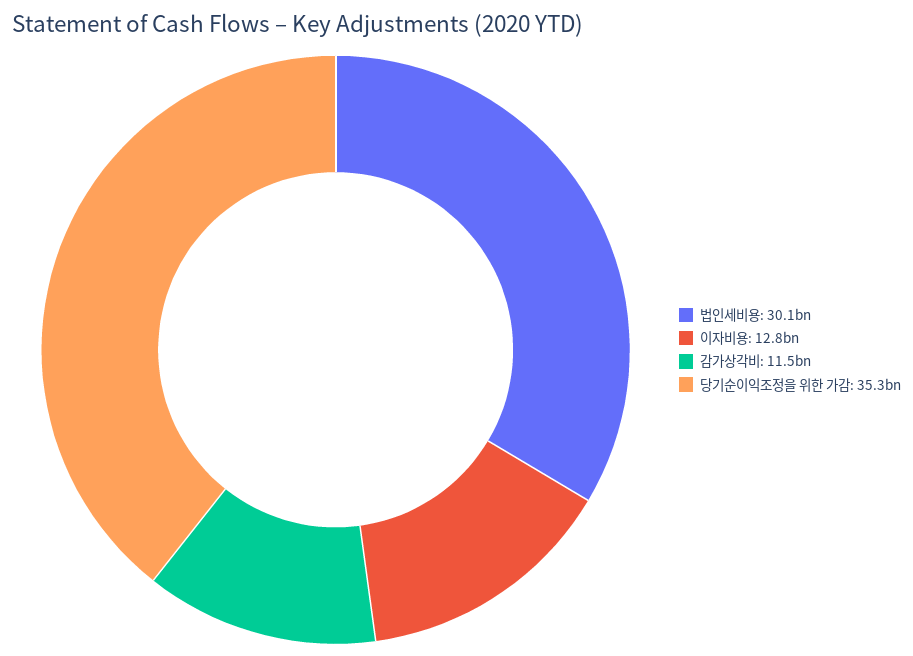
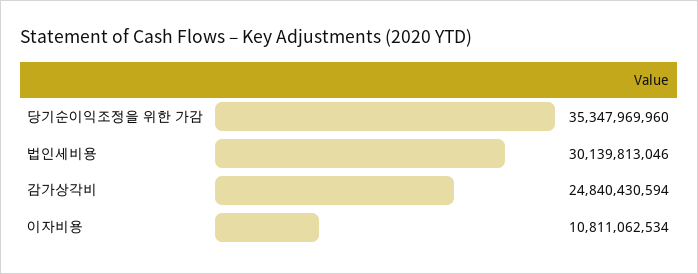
  {
    "법인세비용": 30139813046,
-   "이자비용": 12800000000,
+   "이자비용": 10811062534,
-   "감가상각비": 11500000000,
+   "감가상각비": 24840430594,
    "당기순이익조정을 위한 가감": 35347969960
  }

